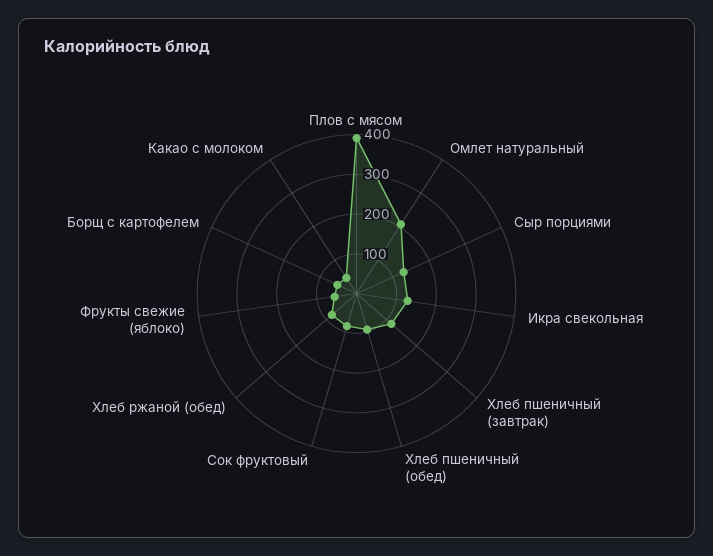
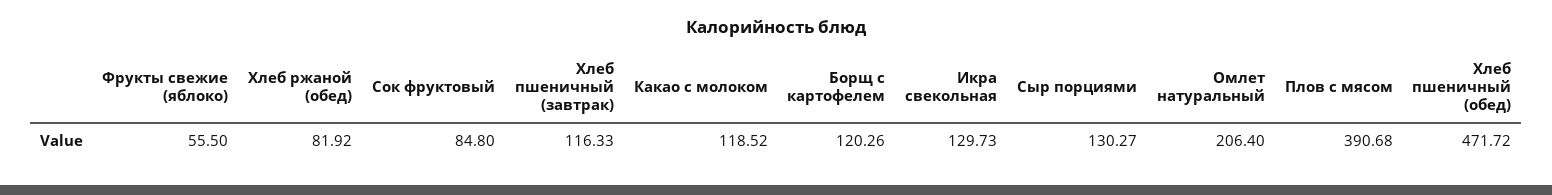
  {
    "Плов с мясом": 390.68,
    "Омлет натуральный": 206.4,
    "Сыр порциями": 130.27,
    "Икра свекольная": 129.73,
    "Хлеб пшеничный (завтрак)": 116.33,
-   "Хлеб пшеничный (обед)": 100,
+   "Хлеб пшеничный (обед)": 471.72,
    "Сок фруктовый": 84.8,
    "Хлеб ржаной (обед)": 81.92,
    "Фрукты свежие (яблоко)": 55.5,
-   "Борщ с картофелем": 50,
+   "Борщ с картофелем": 120.26,
-   "Какао с молоком": 50
+   "Какао с молоком": 118.52
  }

